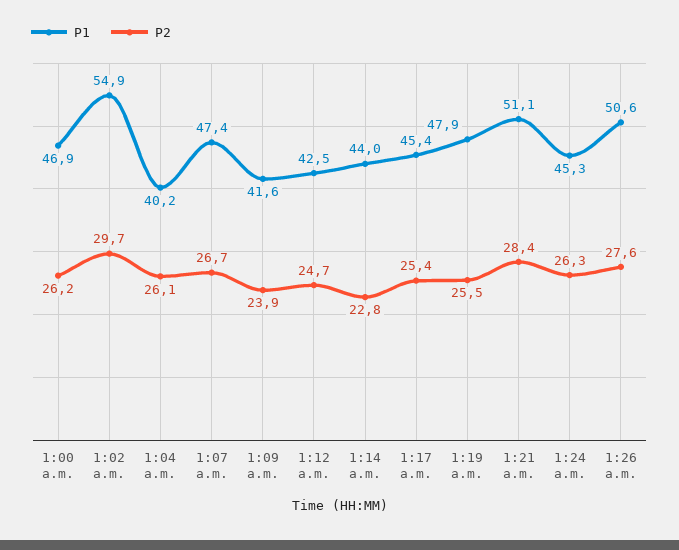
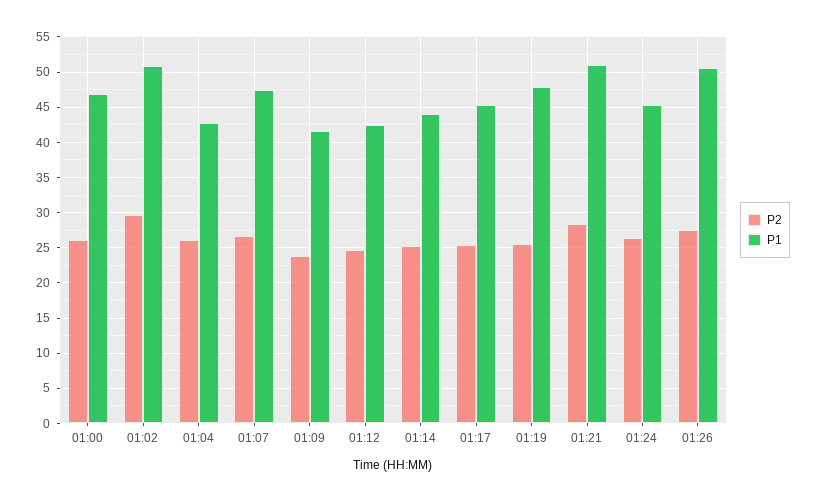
  {
    "P1": {
      "1:00 a.m.": 46.9,
-     "1:02 a.m.": 54.9,
+     "1:02 a.m.": 51,
-     "1:04 a.m.": 40.2,
+     "1:04 a.m.": 43,
      "1:07 a.m.": 47.4,
      "1:09 a.m.": 41.6,
      "1:12 a.m.": 42.5,
      "1:14 a.m.": 44,
      "1:17 a.m.": 45.4,
      "1:19 a.m.": 47.9,
      "1:21 a.m.": 51.1,
      "1:24 a.m.": 45.3,
      "1:26 a.m.": 50.6
    },
    "P2": {
      "1:00 a.m.": 26.2,
      "1:02 a.m.": 29.7,
      "1:04 a.m.": 26.1,
      "1:07 a.m.": 26.7,
      "1:09 a.m.": 23.9,
      "1:12 a.m.": 24.7,
-     "1:14 a.m.": 22.8,
+     "1:14 a.m.": 25,
      "1:17 a.m.": 25.4,
      "1:19 a.m.": 25.5,
      "1:21 a.m.": 28.4,
      "1:24 a.m.": 26.3,
      "1:26 a.m.": 27.6
    }
  }

